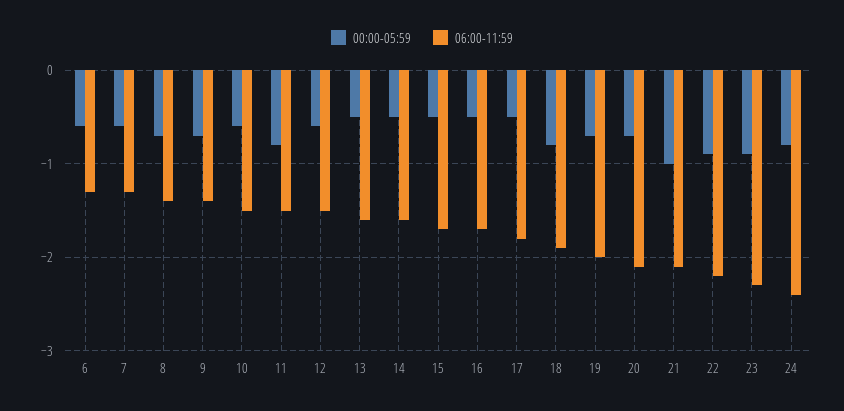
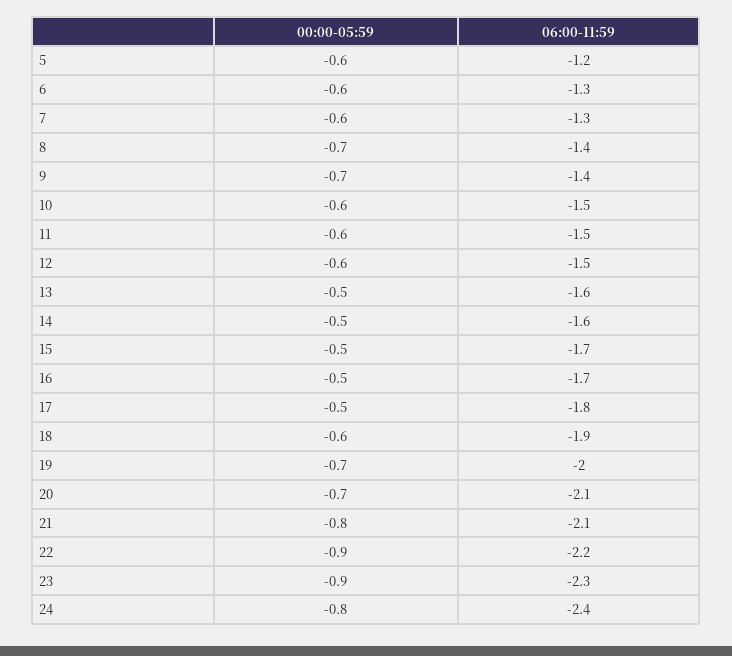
  {
    "00:00-05:59": {
      "6": -0.6,
      "7": -0.6,
      "8": -0.7,
      "9": -0.7,
      "10": -0.6,
-     "11": -0.8,
+     "11": -0.6,
      "12": -0.6,
      "13": -0.5,
      "14": -0.5,
      "15": -0.5,
      "16": -0.5,
      "17": -0.5,
-     "18": -0.8,
+     "18": -0.6,
      "19": -0.7,
      "20": -0.7,
-     "21": -1,
+     "21": -0.8,
      "22": -0.9,
      "23": -0.9,
-     "24": -0.8
+     "24": -0.8,
+     "5": -0.6
    },
    "06:00-11:59": {
      "6": -1.3,
      "7": -1.3,
      "8": -1.4,
      "9": -1.4,
      "10": -1.5,
      "11": -1.5,
      "12": -1.5,
      "13": -1.6,
      "14": -1.6,
      "15": -1.7,
      "16": -1.7,
      "17": -1.8,
      "18": -1.9,
      "19": -2,
      "20": -2.1,
      "21": -2.1,
      "22": -2.2,
      "23": -2.3,
-     "24": -2.4
+     "24": -2.4,
+     "5": -1.2
    }
  }

